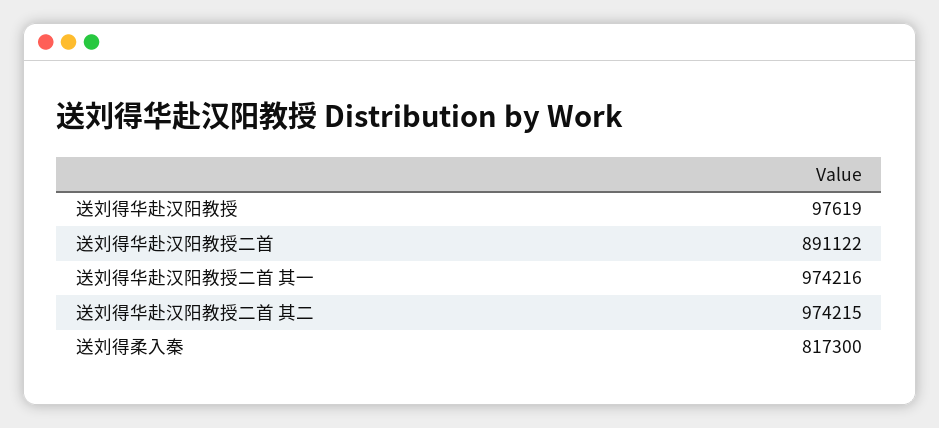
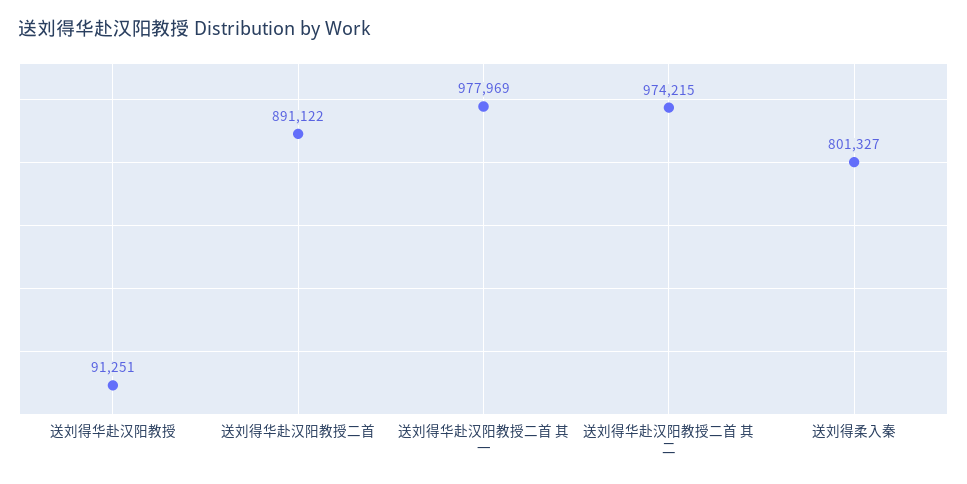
  {
-   "送刘得华赴汉阳教授": 97619,
+   "送刘得华赴汉阳教授": 91251,
    "送刘得华赴汉阳教授二首": 891122,
-   "送刘得华赴汉阳教授二首 其一": 974216,
+   "送刘得华赴汉阳教授二首 其一": 977969,
    "送刘得华赴汉阳教授二首 其二": 974215,
-   "送刘得柔入秦": 817300
+   "送刘得柔入秦": 801327
  }

